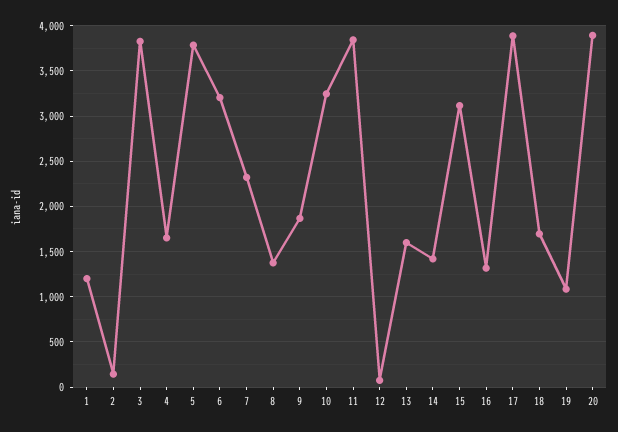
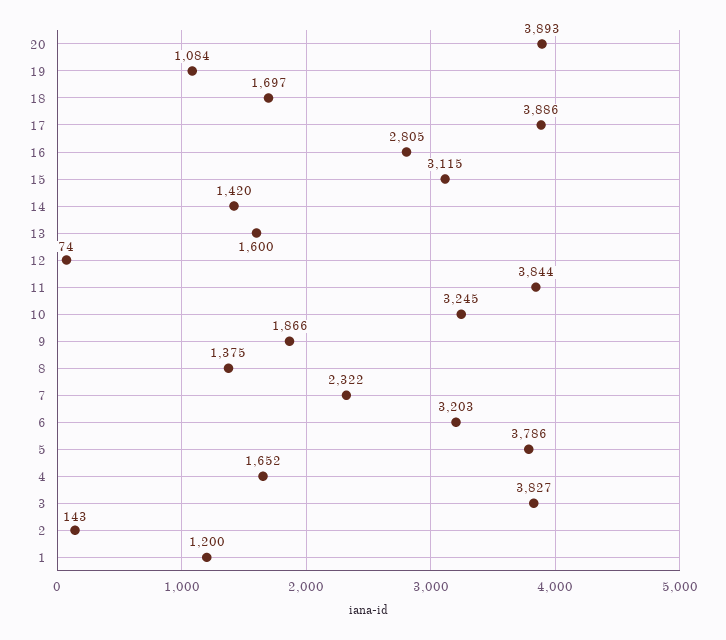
  {
    "1": 1200,
    "2": 143,
    "3": 3827,
    "4": 1652,
    "5": 3786,
    "6": 3203,
    "7": 2322,
    "8": 1375,
    "9": 1866,
    "10": 3245,
    "11": 3844,
    "12": 74,
    "13": 1600,
    "14": 1420,
    "15": 3115,
-   "16": 1300,
+   "16": 2805,
    "17": 3886,
    "18": 1697,
    "19": 1084,
    "20": 3893
  }

